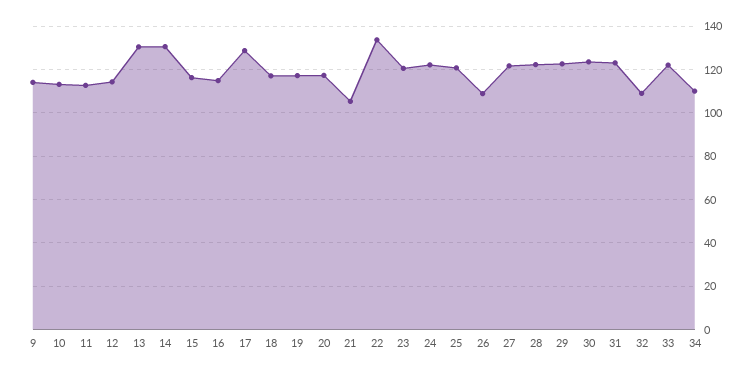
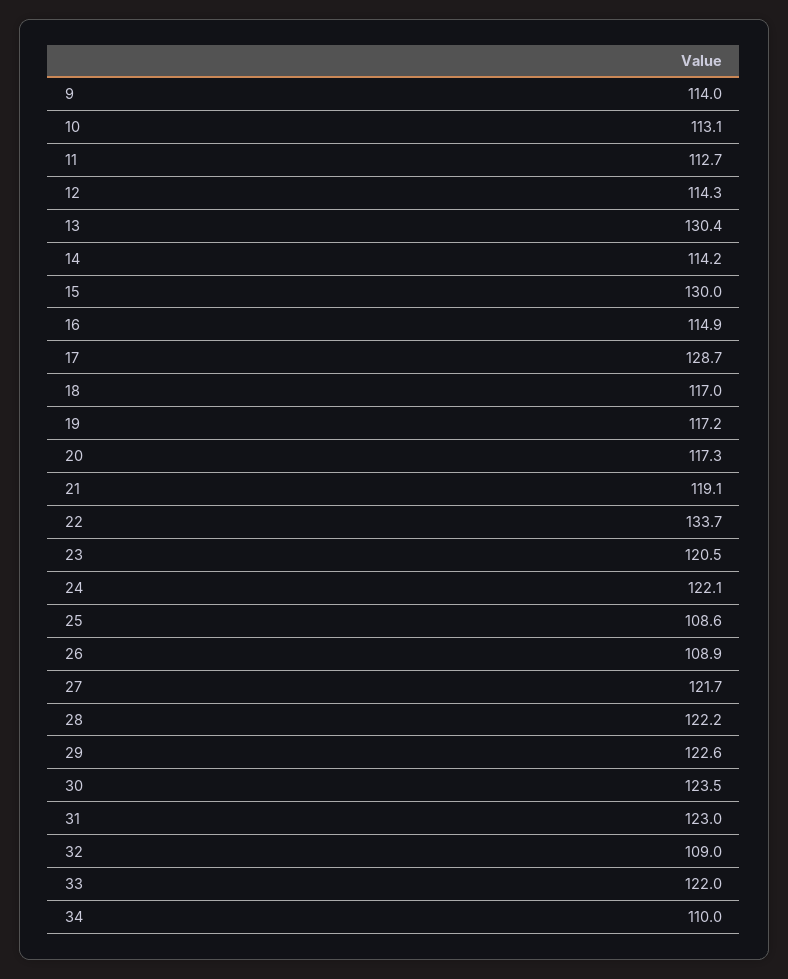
  {
    "9": 114,
    "10": 113.1,
    "11": 112.7,
    "12": 114.3,
    "13": 130.4,
-   "14": 130,
+   "14": 114.2,
-   "15": 115,
+   "15": 130,
    "16": 114.9,
    "17": 128.7,
    "18": 117,
    "19": 117.2,
    "20": 117.3,
-   "21": 105,
+   "21": 119.1,
    "22": 133.7,
    "23": 120.5,
    "24": 122.1,
-   "25": 120,
+   "25": 108.6,
    "26": 108.9,
    "27": 121.7,
    "28": 122.2,
    "29": 122.6,
    "30": 123.5,
    "31": 123,
    "32": 109,
    "33": 122,
    "34": 110
  }

